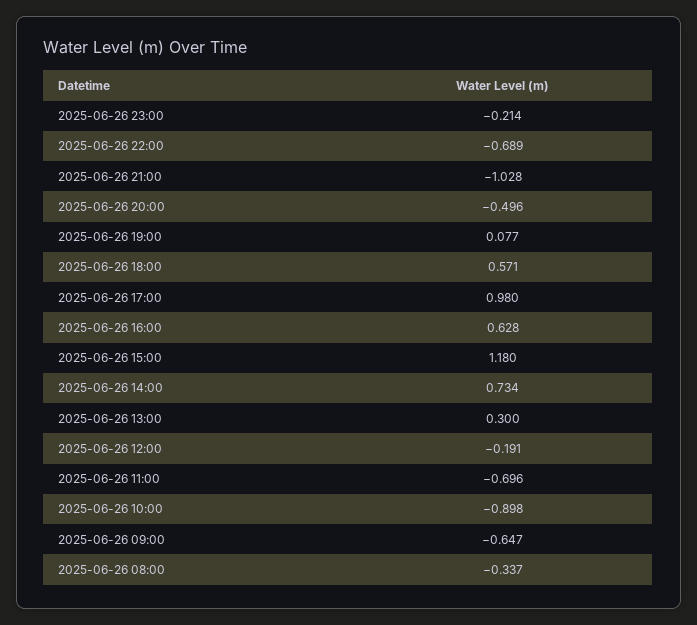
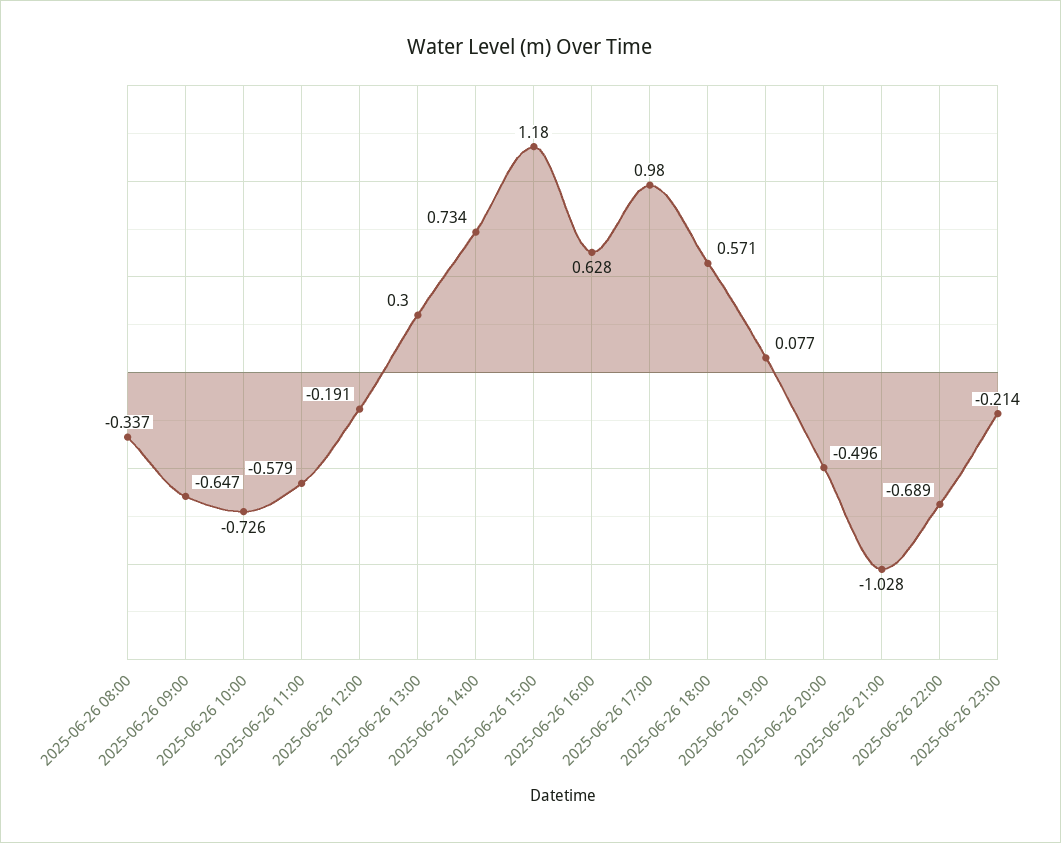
  {
    "2025-06-26 23:00": -0.214,
    "2025-06-26 22:00": -0.689,
    "2025-06-26 21:00": -1.028,
    "2025-06-26 20:00": -0.496,
    "2025-06-26 19:00": 0.077,
    "2025-06-26 18:00": 0.571,
    "2025-06-26 17:00": 0.98,
    "2025-06-26 16:00": 0.628,
    "2025-06-26 15:00": 1.18,
    "2025-06-26 14:00": 0.734,
    "2025-06-26 13:00": 0.3,
    "2025-06-26 12:00": -0.191,
-   "2025-06-26 11:00": -0.696,
+   "2025-06-26 11:00": -0.579,
-   "2025-06-26 10:00": -0.898,
+   "2025-06-26 10:00": -0.726,
    "2025-06-26 09:00": -0.647,
    "2025-06-26 08:00": -0.337
  }

